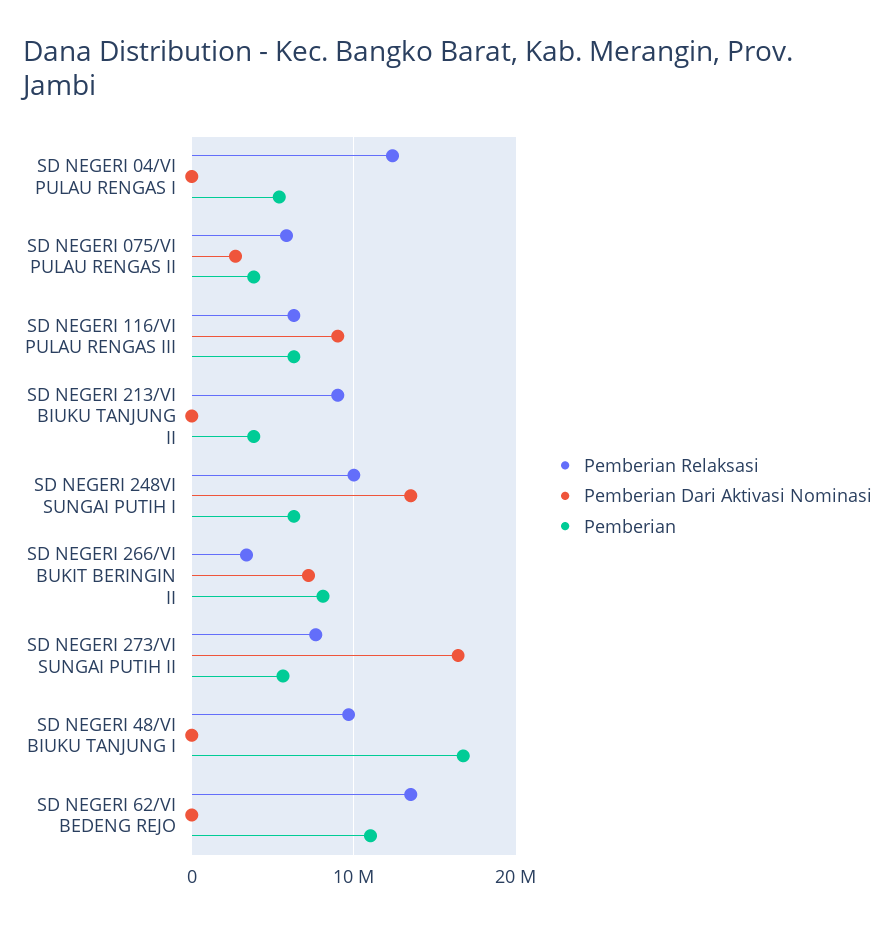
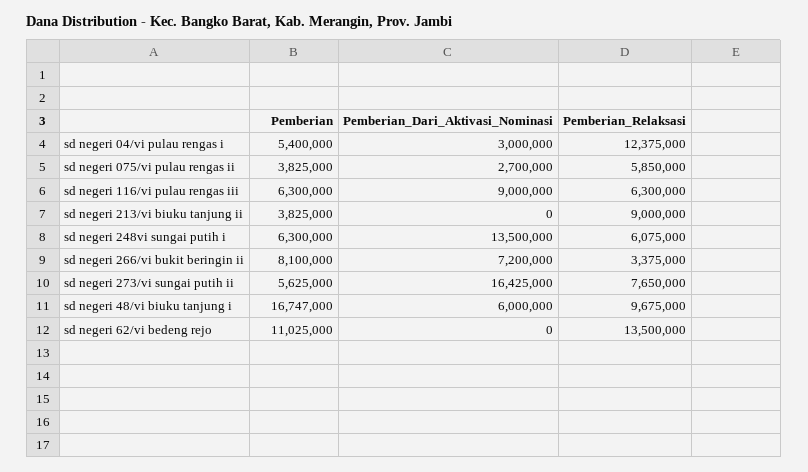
  {
    "Pemberian Relaksasi": {
      "SD NEGERI 04/VI PULAU RENGAS I": 12375000,
      "SD NEGERI 075/VI PULAU RENGAS II": 5850000,
      "SD NEGERI 116/VI PULAU RENGAS III": 6300000,
      "SD NEGERI 213/VI BIUKU TANJUNG II": 9000000,
-     "SD NEGERI 248VI SUNGAI PUTIH I": 10000000,
+     "SD NEGERI 248VI SUNGAI PUTIH I": 6075000,
      "SD NEGERI 266/VI BUKIT BERINGIN II": 3375000,
      "SD NEGERI 273/VI SUNGAI PUTIH II": 7650000,
      "SD NEGERI 48/VI BIUKU TANJUNG I": 9675000,
      "SD NEGERI 62/VI BEDENG REJO": 13500000
    },
    "Pemberian Dari Aktivasi Nominasi": {
-     "SD NEGERI 04/VI PULAU RENGAS I": 0,
+     "SD NEGERI 04/VI PULAU RENGAS I": 3000000,
      "SD NEGERI 075/VI PULAU RENGAS II": 2700000,
      "SD NEGERI 116/VI PULAU RENGAS III": 9000000,
      "SD NEGERI 213/VI BIUKU TANJUNG II": 0,
      "SD NEGERI 248VI SUNGAI PUTIH I": 13500000,
      "SD NEGERI 266/VI BUKIT BERINGIN II": 7200000,
      "SD NEGERI 273/VI SUNGAI PUTIH II": 16425000,
-     "SD NEGERI 48/VI BIUKU TANJUNG I": 0,
+     "SD NEGERI 48/VI BIUKU TANJUNG I": 6000000,
      "SD NEGERI 62/VI BEDENG REJO": 0
    },
    "Pemberian": {
      "SD NEGERI 04/VI PULAU RENGAS I": 5400000,
      "SD NEGERI 075/VI PULAU RENGAS II": 3825000,
      "SD NEGERI 116/VI PULAU RENGAS III": 6300000,
      "SD NEGERI 213/VI BIUKU TANJUNG II": 3825000,
      "SD NEGERI 248VI SUNGAI PUTIH I": 6300000,
      "SD NEGERI 266/VI BUKIT BERINGIN II": 8100000,
      "SD NEGERI 273/VI SUNGAI PUTIH II": 5625000,
      "SD NEGERI 48/VI BIUKU TANJUNG I": 16747000,
      "SD NEGERI 62/VI BEDENG REJO": 11025000
    }
  }

